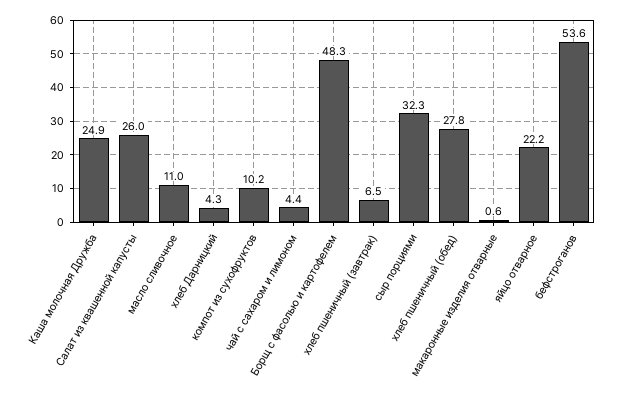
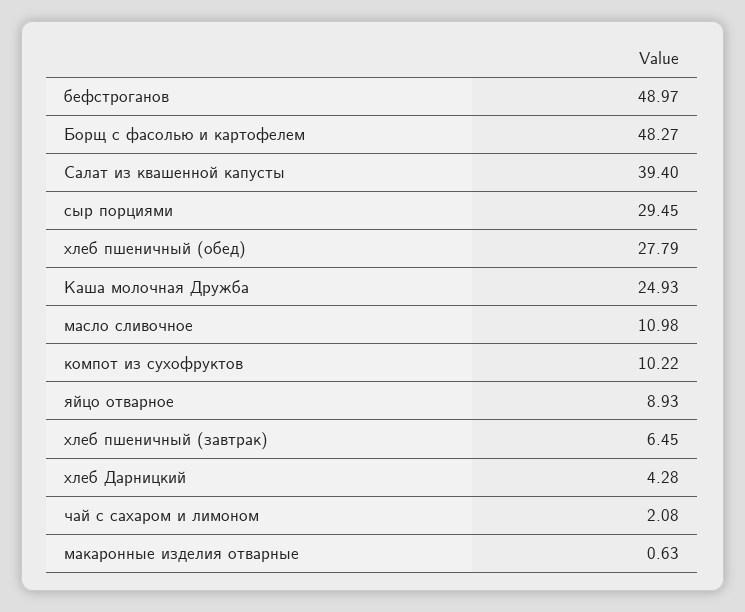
  {
    "Каша молочная Дружба": 24.93,
-   "Салат из квашенной капусты": 26,
+   "Салат из квашенной капусты": 39.4,
    "масло сливочное": 10.98,
    "хлеб Дарницкий": 4.28,
    "компот из сухофруктов": 10.22,
-   "чай с сахаром и лимоном": 4.4,
+   "чай с сахаром и лимоном": 2.08,
    "Борщ с фасолью и картофелем": 48.27,
    "хлеб пшеничный (завтрак)": 6.45,
-   "сыр порциями": 32.3,
+   "сыр порциями": 29.45,
    "хлеб пшеничный (обед)": 27.79,
    "макаронные изделия отварные": 0.63,
-   "яйцо отварное": 22.2,
+   "яйцо отварное": 8.93,
-   "бефстроганов": 53.6
+   "бефстроганов": 48.97
  }

